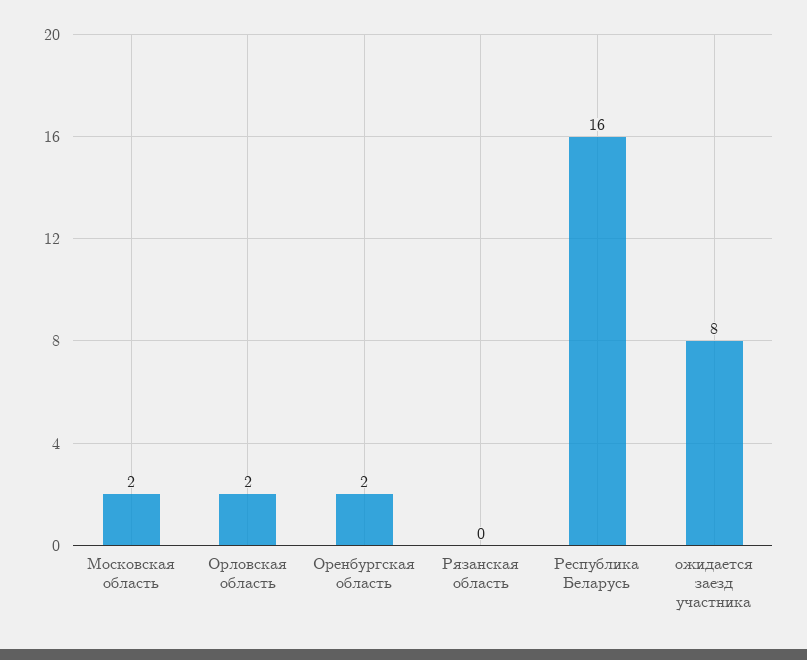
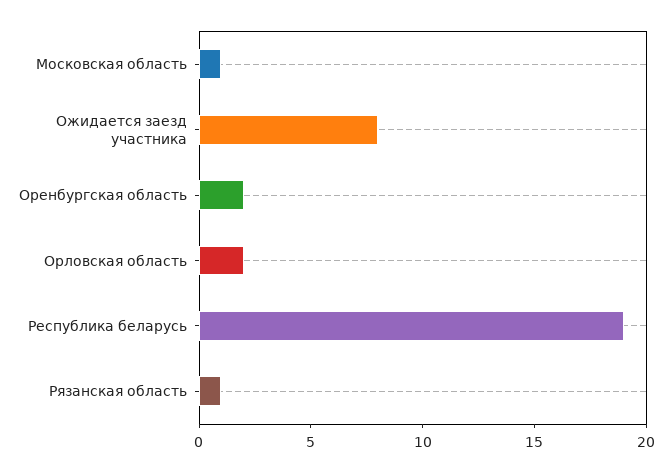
  {
-   "Московская область": 2,
+   "Московская область": 1,
    "Орловская область": 2,
    "Оренбургская область": 2,
-   "Рязанская область": 0,
+   "Рязанская область": 1,
-   "Республика Беларусь": 16,
+   "Республика Беларусь": 19,
    "ожидается заезд участника": 8
  }

